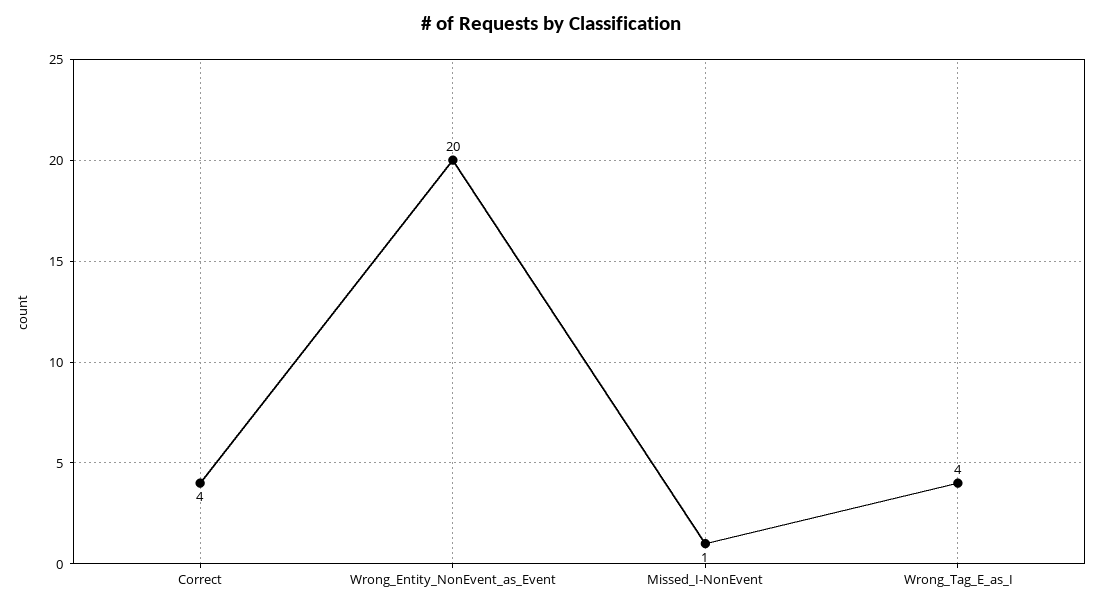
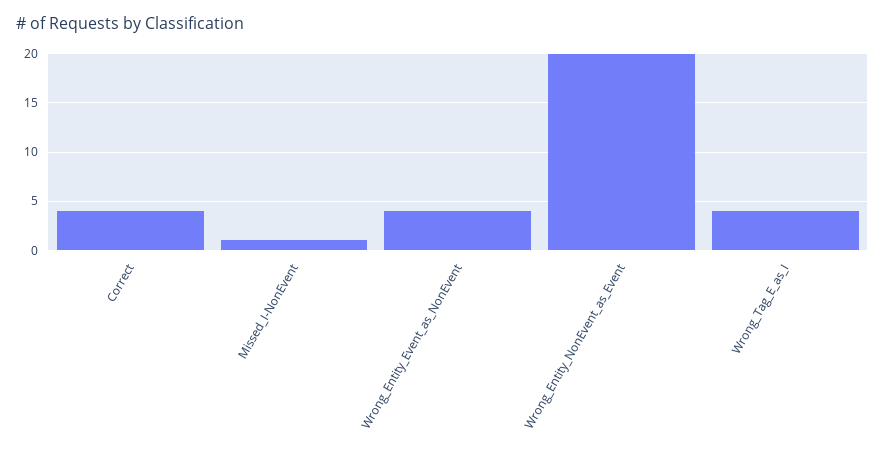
  {
    "Correct": 4,
    "Wrong_Entity_NonEvent_as_Event": 20,
    "Missed_I-NonEvent": 1,
-   "Wrong_Tag_E_as_I": 4
+   "Wrong_Tag_E_as_I": 4,
+   "Wrong_Entity_Event_as_NonEvent": 4
  }

